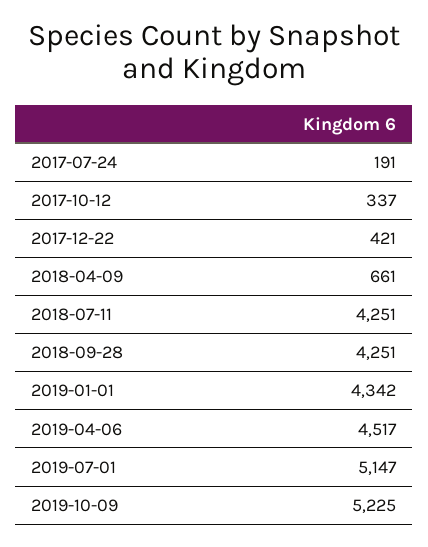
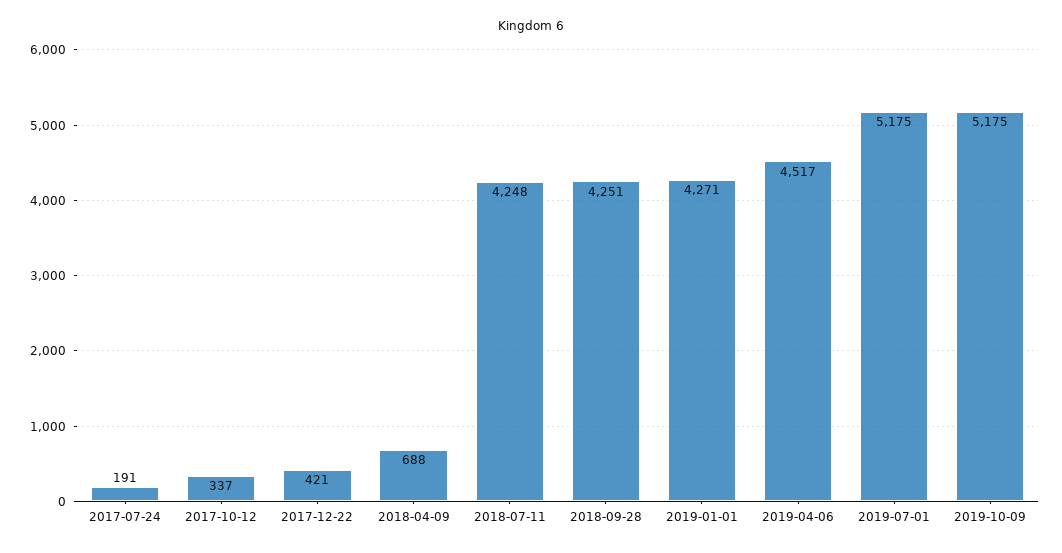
  {
    "2017-07-24": 191,
    "2017-10-12": 337,
    "2017-12-22": 421,
-   "2018-04-09": 661,
+   "2018-04-09": 688,
-   "2018-07-11": 4251,
+   "2018-07-11": 4248,
    "2018-09-28": 4251,
-   "2019-01-01": 4342,
+   "2019-01-01": 4271,
    "2019-04-06": 4517,
-   "2019-07-01": 5147,
+   "2019-07-01": 5175,
-   "2019-10-09": 5225
+   "2019-10-09": 5175
  }

